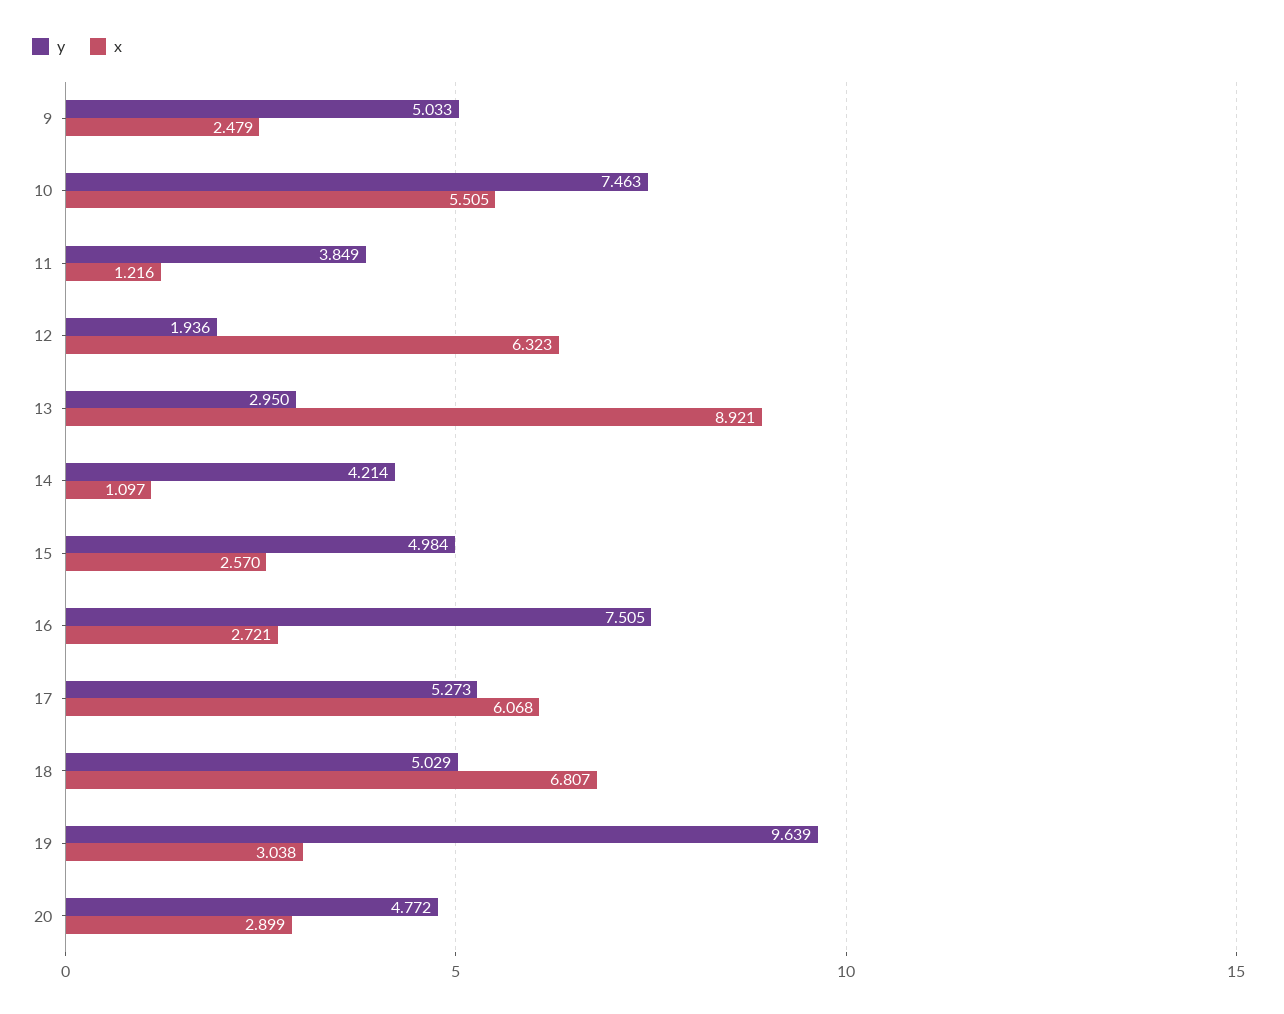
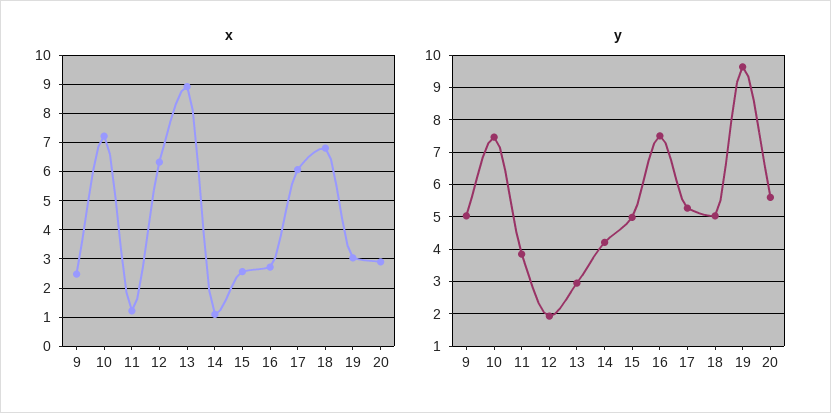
  {
    "y": {
      "9": 5.033,
      "10": 7.463,
      "11": 3.849,
      "12": 1.936,
      "13": 2.95,
      "14": 4.214,
      "15": 4.984,
      "16": 7.505,
      "17": 5.273,
      "18": 5.029,
      "19": 9.639,
-     "20": 4.772
+     "20": 5.6
    },
    "x": {
      "9": 2.479,
-     "10": 5.505,
+     "10": 7.25,
      "11": 1.216,
      "12": 6.323,
      "13": 8.921,
      "14": 1.097,
      "15": 2.57,
      "16": 2.721,
      "17": 6.068,
      "18": 6.807,
      "19": 3.038,
      "20": 2.899
    }
  }

